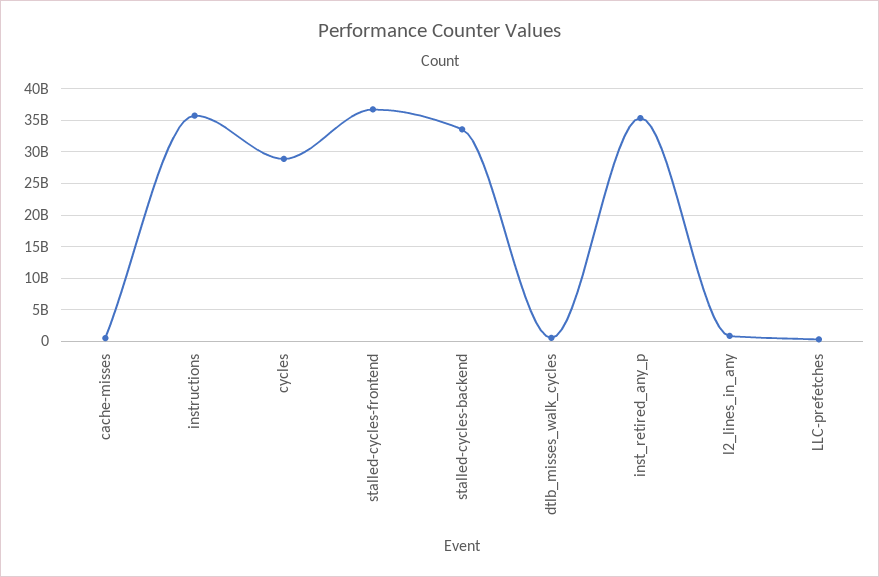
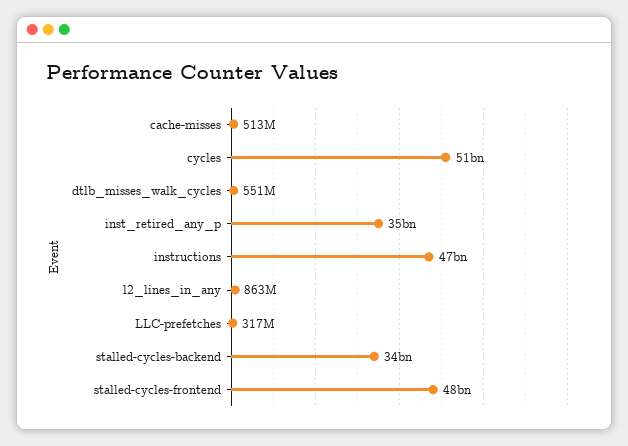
  {
    "cache-misses": 513000000,
-   "instructions": 36000000000,
+   "instructions": 47000000000,
-   "cycles": 29000000000,
+   "cycles": 51000000000,
-   "stalled-cycles-frontend": 37000000000,
+   "stalled-cycles-frontend": 48000000000,
    "stalled-cycles-backend": 34000000000,
    "dtlb_misses_walk_cycles": 551000000,
    "inst_retired_any_p": 35000000000,
    "l2_lines_in_any": 863000000,
    "LLC-prefetches": 317000000
  }

